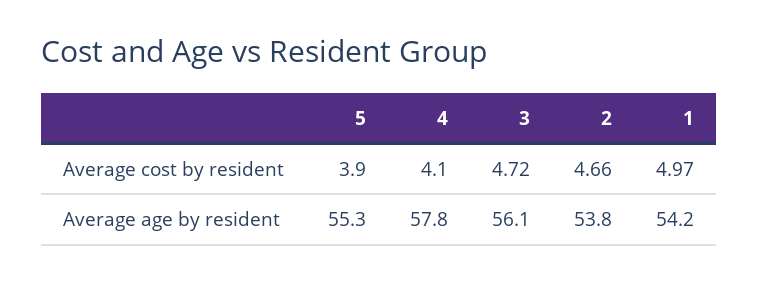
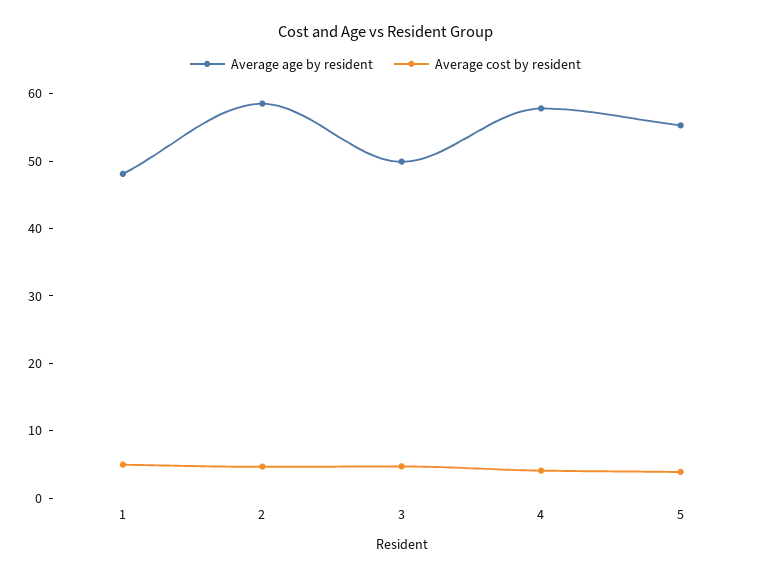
  {
    "Average cost by resident": {
      "5": 3.9,
      "4": 4.1,
      "3": 4.72,
      "2": 4.66,
      "1": 4.97
    },
    "Average age by resident": {
      "5": 55.3,
      "4": 57.8,
-     "3": 56.1,
+     "3": 50,
-     "2": 53.8,
+     "2": 58,
-     "1": 54.2
+     "1": 48
    }
  }

